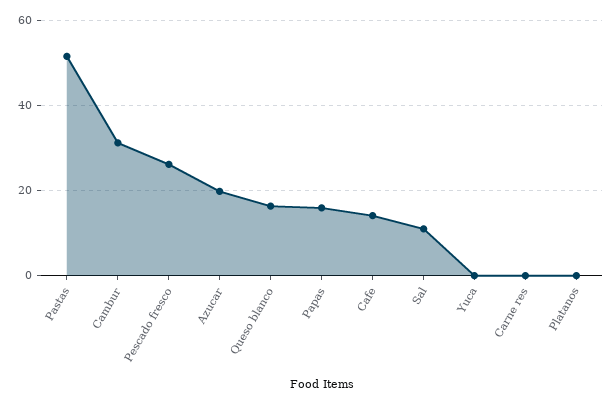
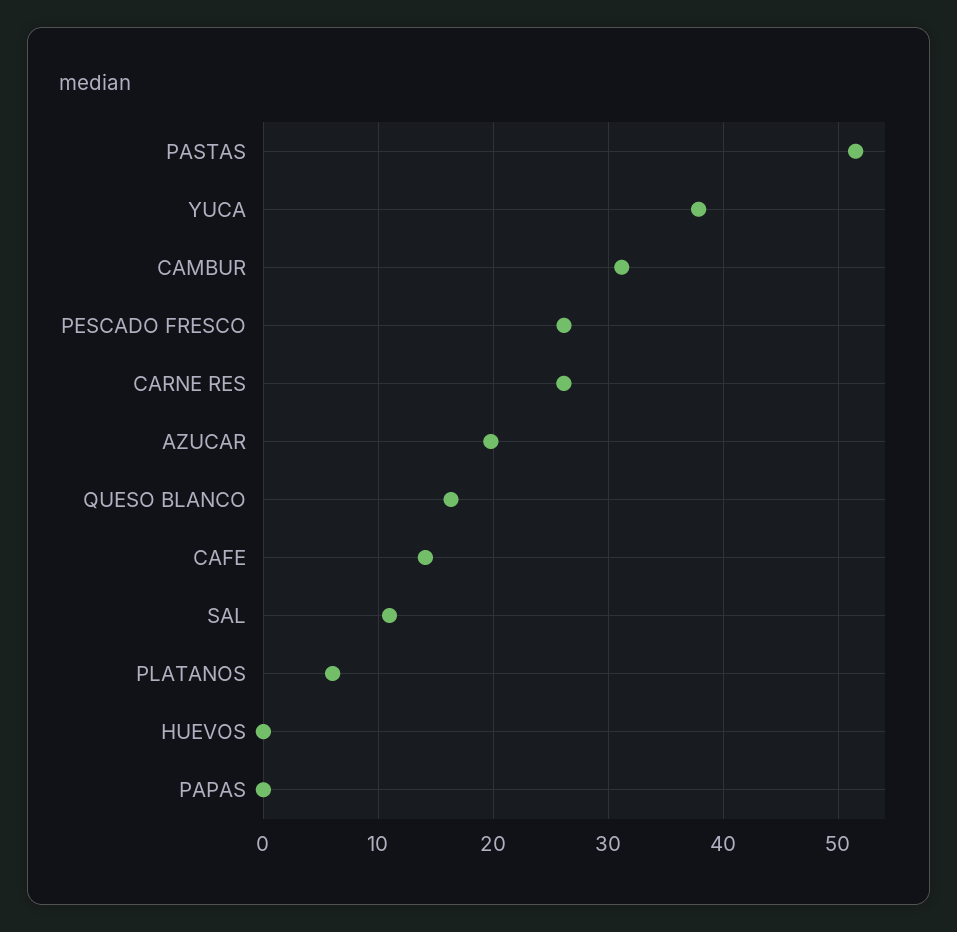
  {
    "Pastas": 52,
    "Cambur": 31,
    "Pescado fresco": 26,
    "Azucar": 20,
    "Queso blanco": 16,
-   "Papas": 16,
+   "Papas": 0,
    "Cafe": 14,
    "Sal": 11,
-   "Yuca": 0,
+   "Yuca": 38,
-   "Carne res": 0,
+   "Carne res": 26,
-   "Platanos": 0
+   "Platanos": 6,
+   "HUEVOS": 0
  }

